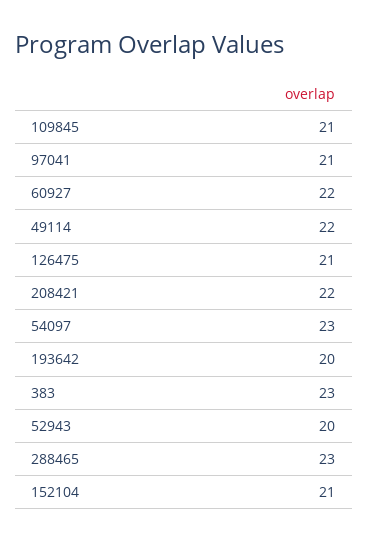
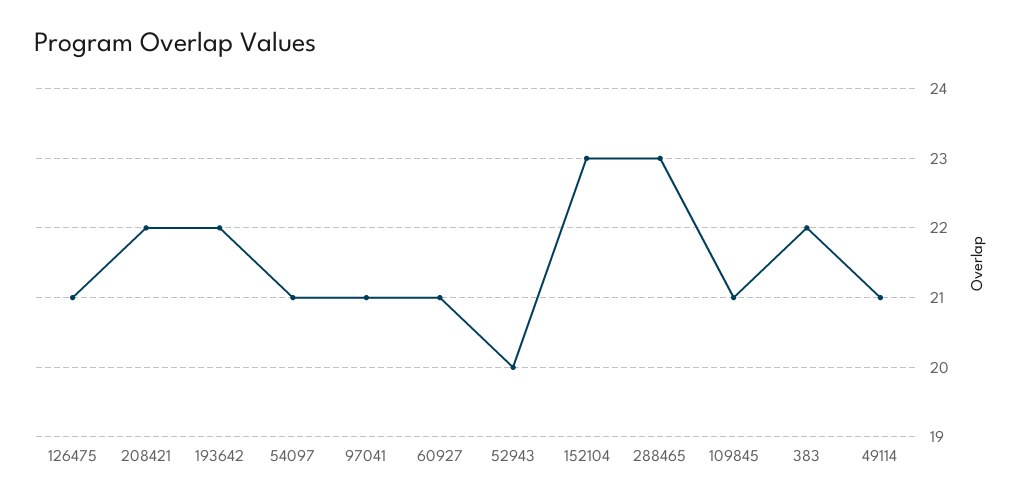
  {
    "109845": 21,
    "97041": 21,
-   "60927": 22,
+   "60927": 21,
-   "49114": 22,
+   "49114": 21,
    "126475": 21,
    "208421": 22,
-   "54097": 23,
+   "54097": 21,
-   "193642": 20,
+   "193642": 22,
-   "383": 23,
+   "383": 22,
    "52943": 20,
    "288465": 23,
-   "152104": 21
+   "152104": 23
  }

